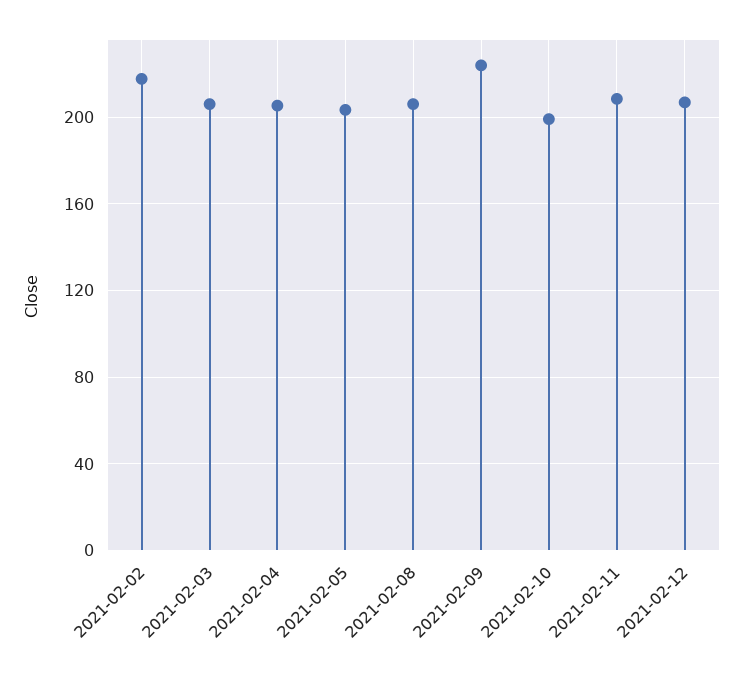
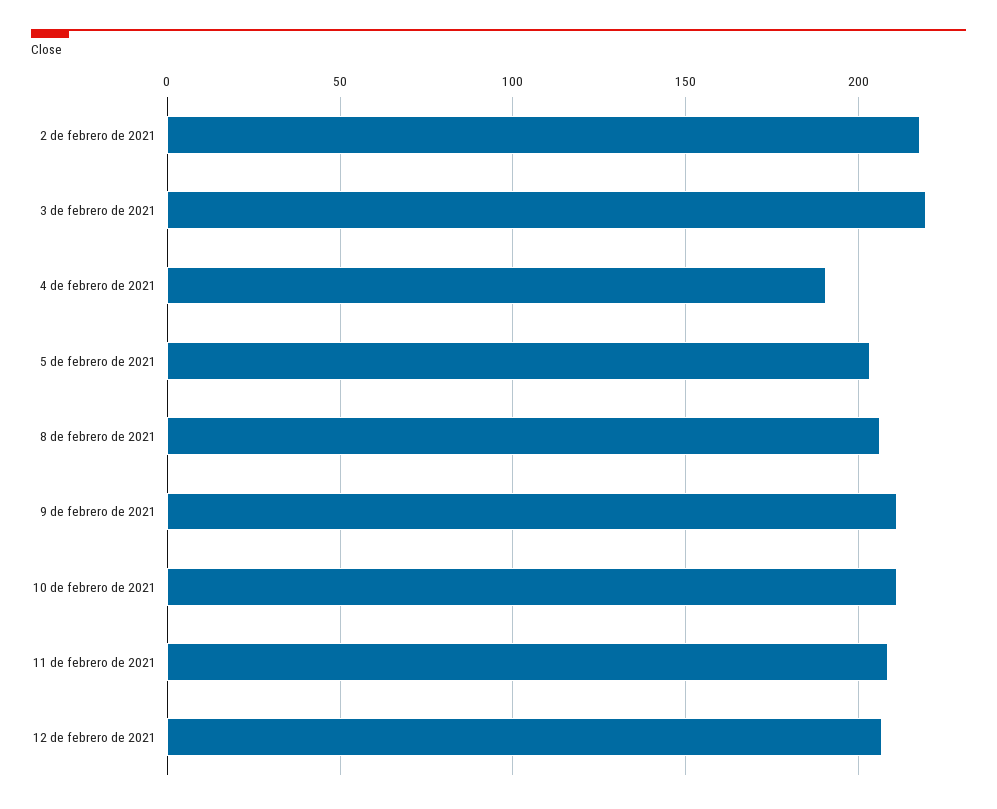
  {
    "2021-02-02": 220,
-   "2021-02-03": 205,
+   "2021-02-03": 220,
-   "2021-02-04": 205,
+   "2021-02-04": 190,
    "2021-02-05": 205,
    "2021-02-08": 205,
-   "2021-02-09": 225,
+   "2021-02-09": 210,
-   "2021-02-10": 200,
+   "2021-02-10": 210,
    "2021-02-11": 210,
    "2021-02-12": 205
  }

